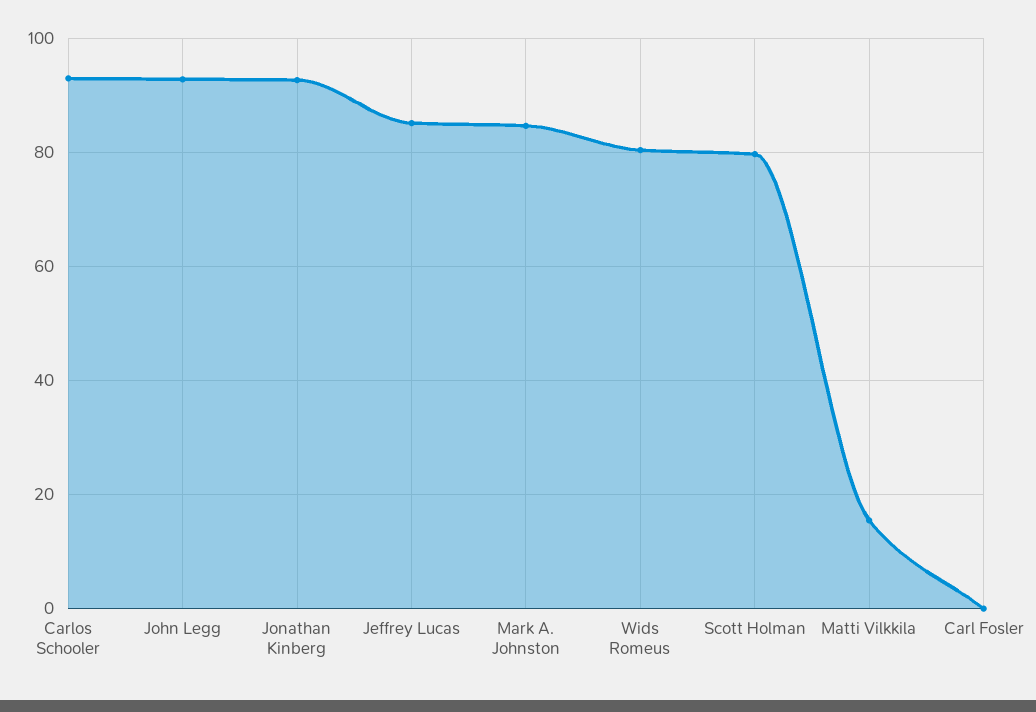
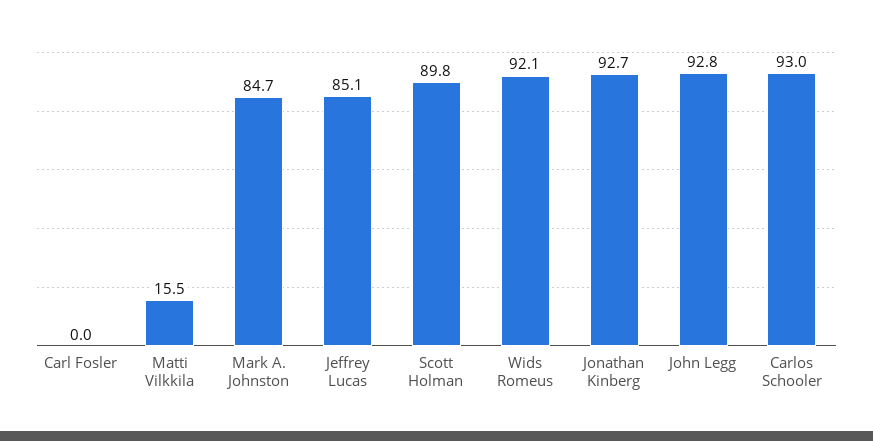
  {
    "Carlos Schooler": 93,
    "John Legg": 92.8,
    "Jonathan Kinberg": 92.7,
    "Jeffrey Lucas": 85.1,
    "Mark A. Johnston": 84.7,
-   "Wids Romeus": 80,
+   "Wids Romeus": 92.1,
-   "Scott Holman": 80,
+   "Scott Holman": 89.8,
    "Matti Vilkkila": 15.5,
    "Carl Fosler": 0
  }

